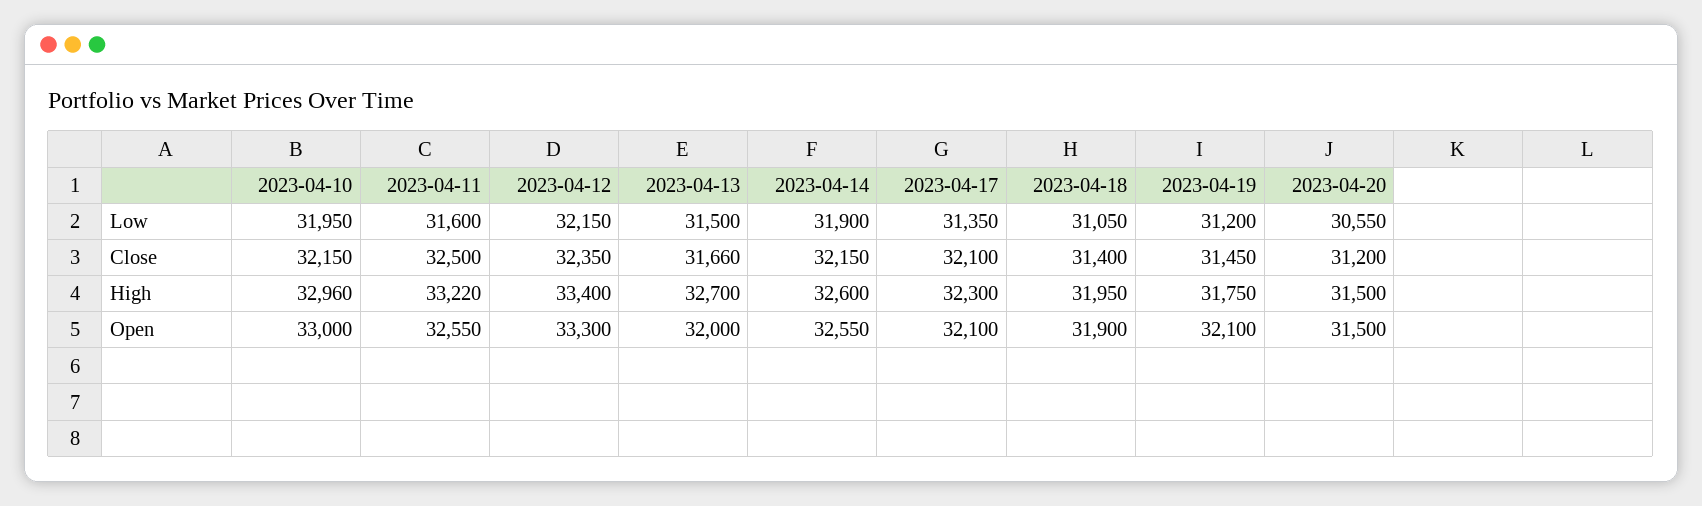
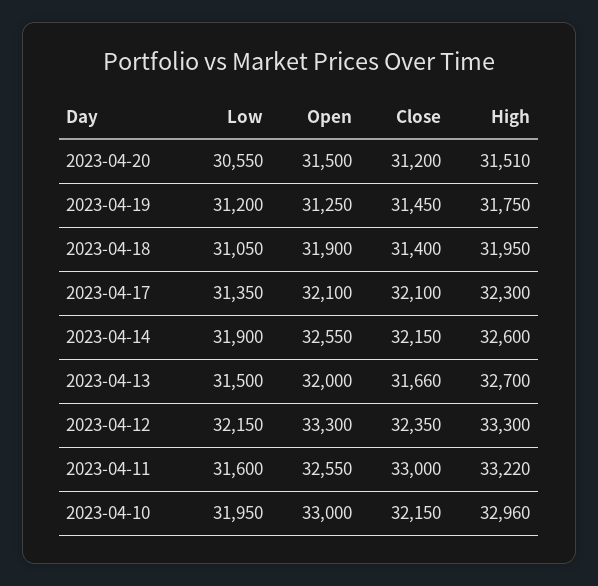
  {
    "2023-04-10": {
      "Low": 31950,
      "Close": 32150,
      "High": 32960,
      "Open": 33000
    },
    "2023-04-11": {
      "Low": 31600,
-     "Close": 32500,
+     "Close": 33000,
      "High": 33220,
      "Open": 32550
    },
    "2023-04-12": {
      "Low": 32150,
      "Close": 32350,
-     "High": 33400,
+     "High": 33300,
      "Open": 33300
    },
    "2023-04-13": {
      "Low": 31500,
      "Close": 31660,
      "High": 32700,
      "Open": 32000
    },
    "2023-04-14": {
      "Low": 31900,
      "Close": 32150,
      "High": 32600,
      "Open": 32550
    },
    "2023-04-17": {
      "Low": 31350,
      "Close": 32100,
      "High": 32300,
      "Open": 32100
    },
    "2023-04-18": {
      "Low": 31050,
      "Close": 31400,
      "High": 31950,
      "Open": 31900
    },
    "2023-04-19": {
      "Low": 31200,
      "Close": 31450,
      "High": 31750,
-     "Open": 32100
+     "Open": 31250
    },
    "2023-04-20": {
      "Low": 30550,
      "Close": 31200,
-     "High": 31500,
+     "High": 31510,
      "Open": 31500
    }
  }

